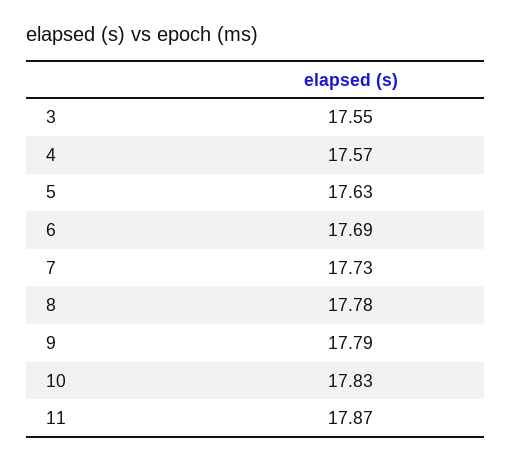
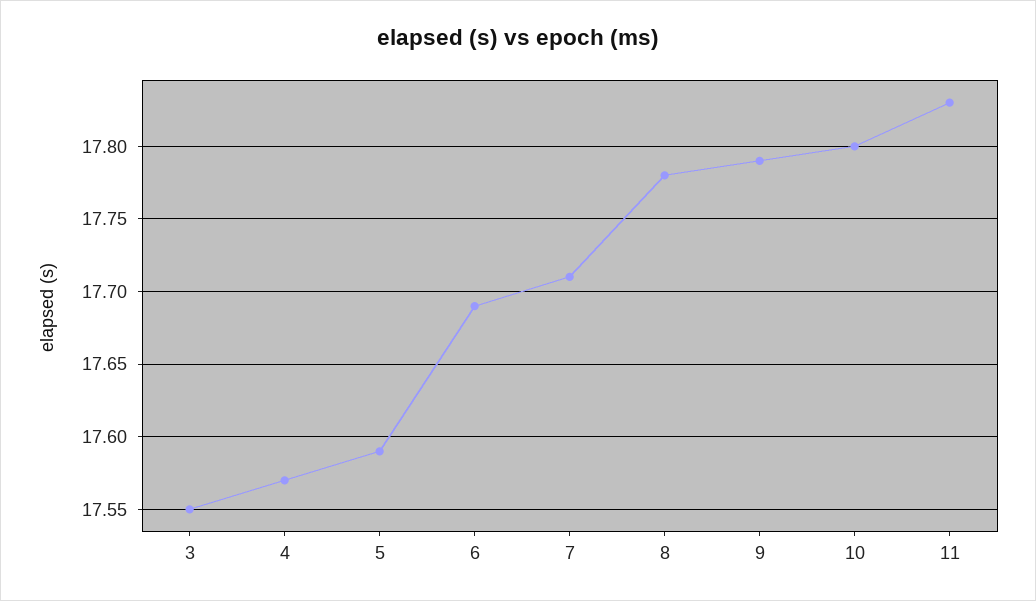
  {
    "3": 17.55,
    "4": 17.57,
-   "5": 17.63,
+   "5": 17.59,
    "6": 17.69,
-   "7": 17.73,
+   "7": 17.71,
    "8": 17.78,
    "9": 17.79,
-   "10": 17.83,
+   "10": 17.8,
-   "11": 17.87
+   "11": 17.83
  }

